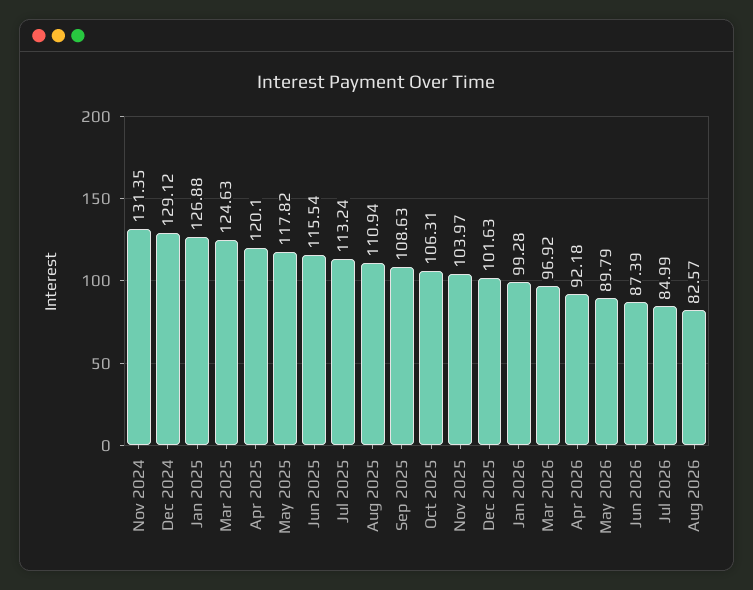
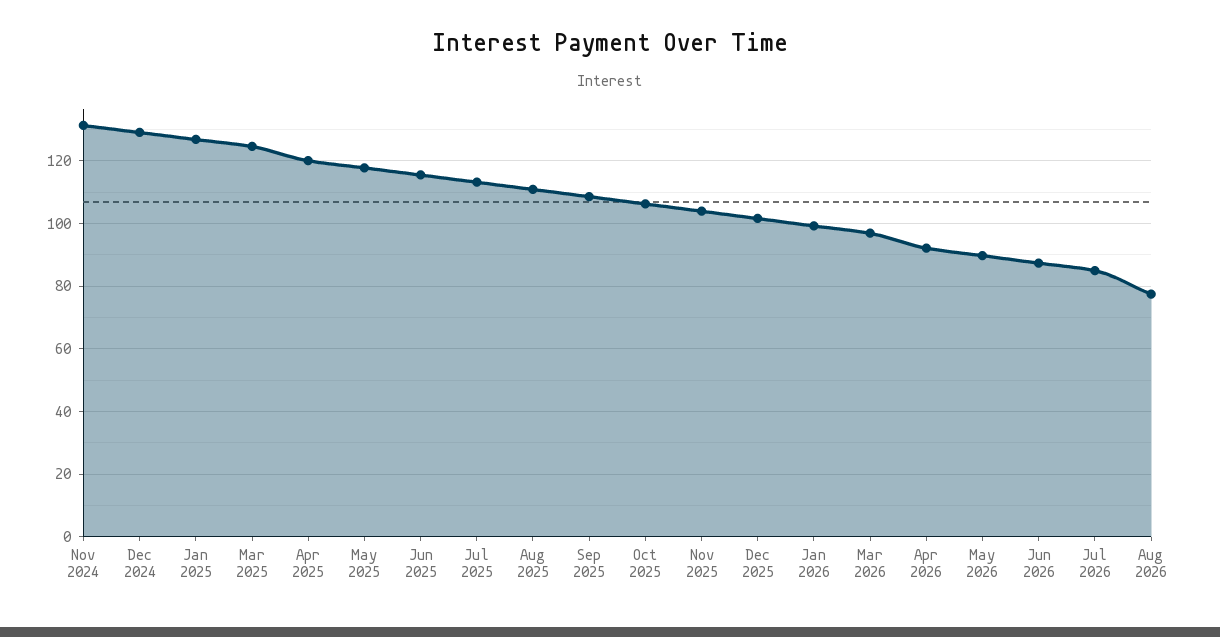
  {
    "Nov 2024": 131.35,
    "Dec 2024": 129.12,
    "Jan 2025": 126.88,
    "Mar 2025": 124.63,
    "Apr 2025": 120.1,
    "May 2025": 117.82,
    "Jun 2025": 115.54,
    "Jul 2025": 113.24,
    "Aug 2025": 110.94,
    "Sep 2025": 108.63,
    "Oct 2025": 106.31,
    "Nov 2025": 103.97,
    "Dec 2025": 101.63,
    "Jan 2026": 99.28,
    "Mar 2026": 96.92,
    "Apr 2026": 92.18,
    "May 2026": 89.79,
    "Jun 2026": 87.39,
    "Jul 2026": 84.99,
-   "Aug 2026": 82.57
+   "Aug 2026": 78
  }

